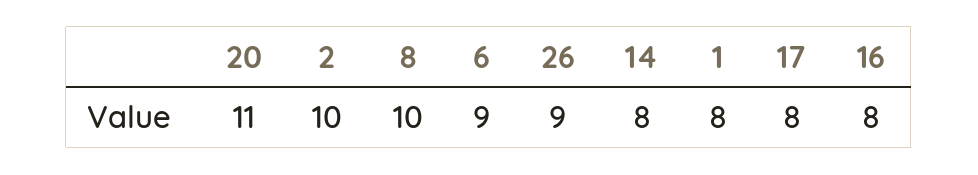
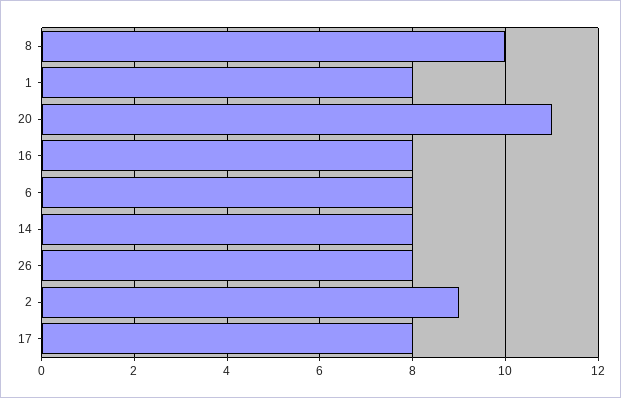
  {
    "20": 11,
-   "2": 10,
+   "2": 9,
    "8": 10,
-   "6": 9,
+   "6": 8,
-   "26": 9,
+   "26": 8,
    "14": 8,
    "1": 8,
    "17": 8,
    "16": 8
  }

